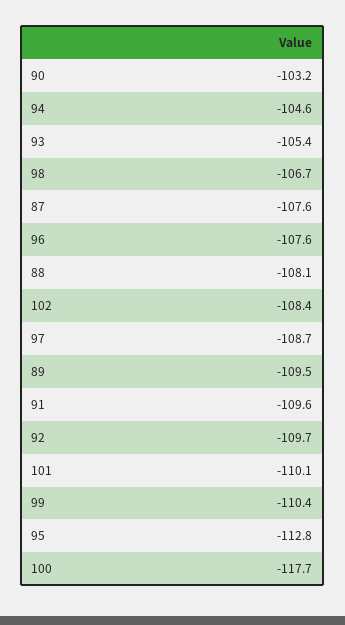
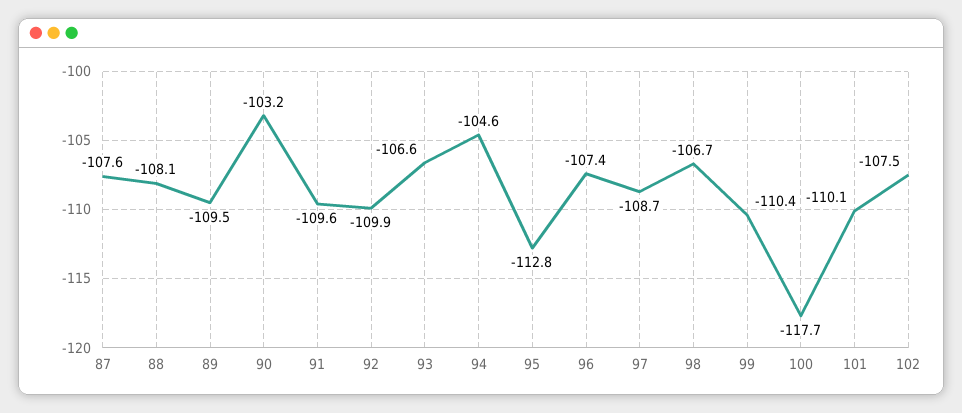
  {
    "90": -103.2,
    "94": -104.6,
-   "93": -105.4,
+   "93": -106.6,
    "98": -106.7,
    "87": -107.6,
-   "96": -107.6,
+   "96": -107.4,
    "88": -108.1,
-   "102": -108.4,
+   "102": -107.5,
    "97": -108.7,
    "89": -109.5,
    "91": -109.6,
-   "92": -109.7,
+   "92": -109.9,
    "101": -110.1,
    "99": -110.4,
    "95": -112.8,
    "100": -117.7
  }

